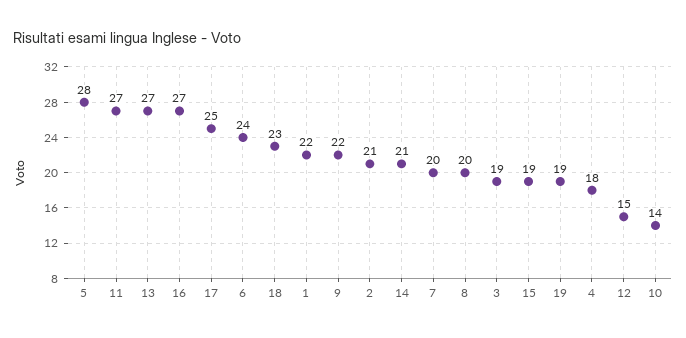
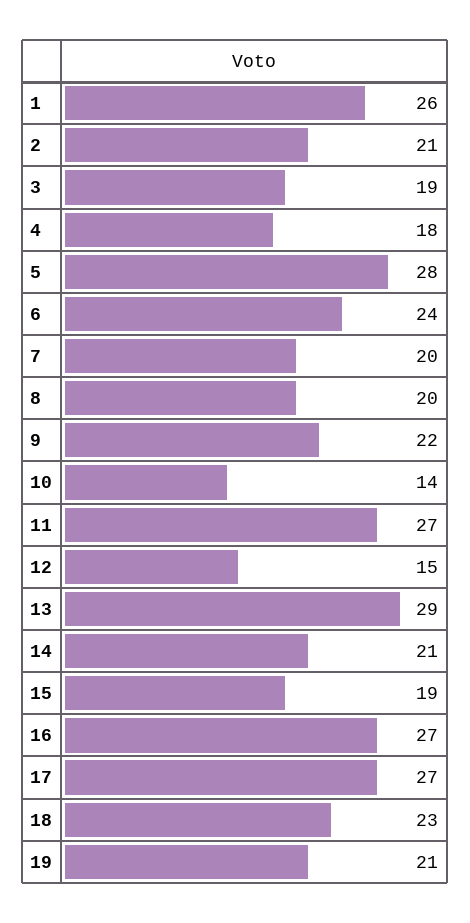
  {
    "5": 28,
    "11": 27,
-   "13": 27,
+   "13": 29,
    "16": 27,
-   "17": 25,
+   "17": 27,
    "6": 24,
    "18": 23,
-   "1": 22,
+   "1": 26,
    "9": 22,
    "2": 21,
    "14": 21,
    "7": 20,
    "8": 20,
    "3": 19,
    "15": 19,
-   "19": 19,
+   "19": 21,
    "4": 18,
    "12": 15,
    "10": 14
  }

